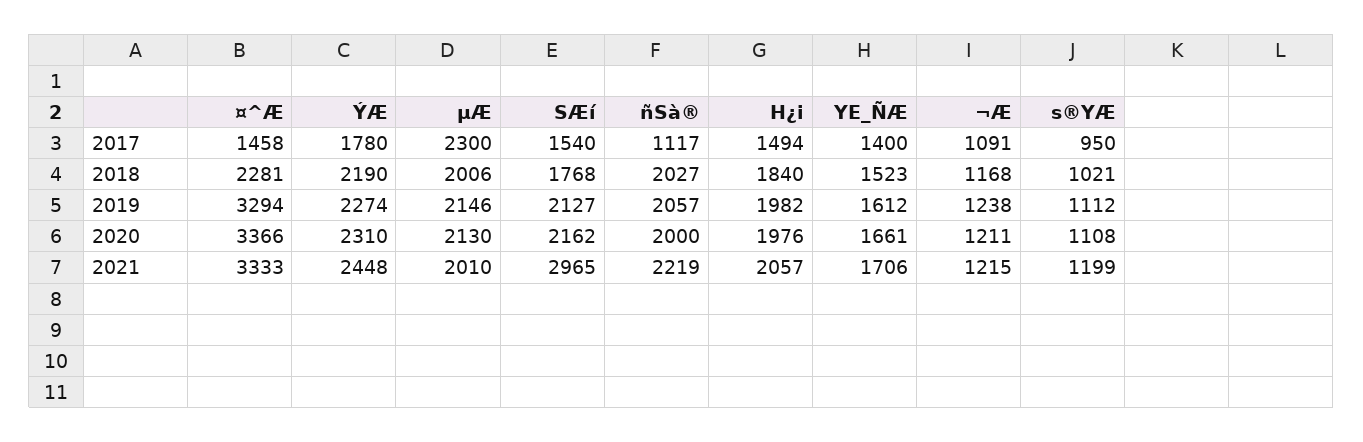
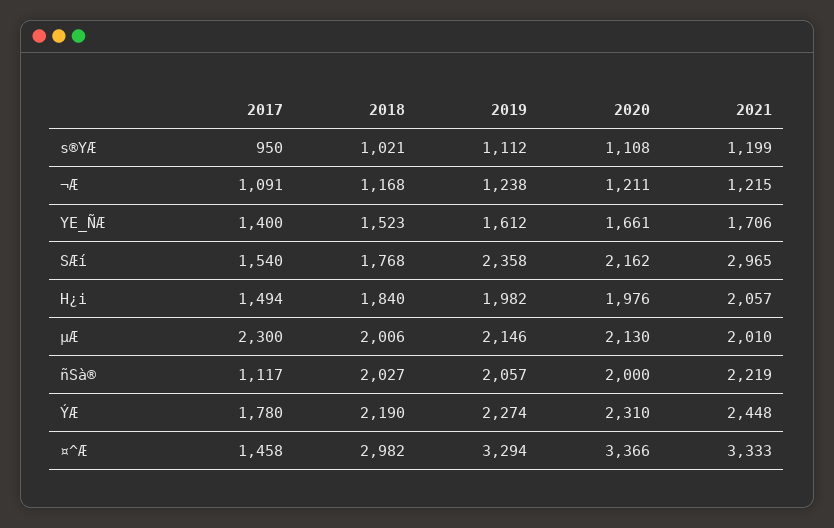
  {
    "¤^Æ": {
      "2017": 1458,
-     "2018": 2281,
+     "2018": 2982,
      "2019": 3294,
      "2020": 3366,
      "2021": 3333
    },
    "ÝÆ": {
      "2017": 1780,
      "2018": 2190,
      "2019": 2274,
      "2020": 2310,
      "2021": 2448
    },
    "µÆ": {
      "2017": 2300,
      "2018": 2006,
      "2019": 2146,
      "2020": 2130,
      "2021": 2010
    },
    "SÆí": {
      "2017": 1540,
      "2018": 1768,
-     "2019": 2127,
+     "2019": 2358,
      "2020": 2162,
      "2021": 2965
    },
    "ñSà®": {
      "2017": 1117,
      "2018": 2027,
      "2019": 2057,
      "2020": 2000,
      "2021": 2219
    },
    "H¿i": {
      "2017": 1494,
      "2018": 1840,
      "2019": 1982,
      "2020": 1976,
      "2021": 2057
    },
    "YE_ÑÆ": {
      "2017": 1400,
      "2018": 1523,
      "2019": 1612,
      "2020": 1661,
      "2021": 1706
    },
    "¬Æ": {
      "2017": 1091,
      "2018": 1168,
      "2019": 1238,
      "2020": 1211,
      "2021": 1215
    },
    "s®YÆ": {
      "2017": 950,
      "2018": 1021,
      "2019": 1112,
      "2020": 1108,
      "2021": 1199
    }
  }

